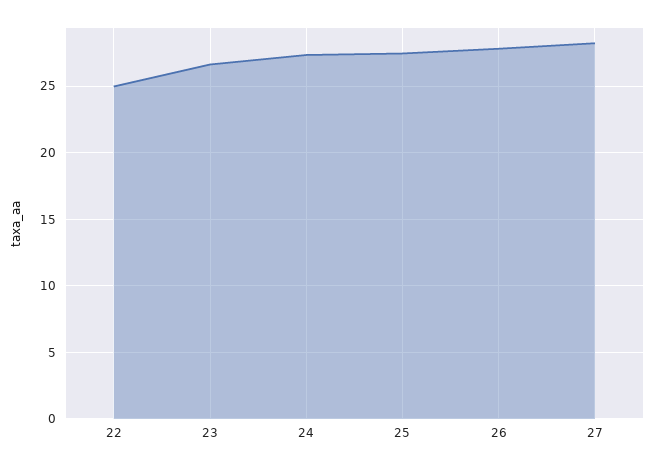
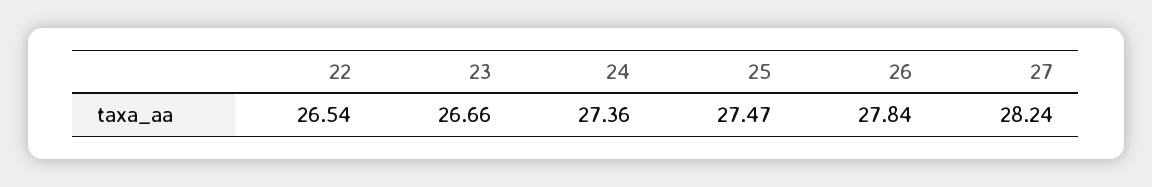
  {
-   "22": 25,
+   "22": 26.54,
    "23": 26.66,
    "24": 27.36,
    "25": 27.47,
    "26": 27.84,
    "27": 28.24
  }

